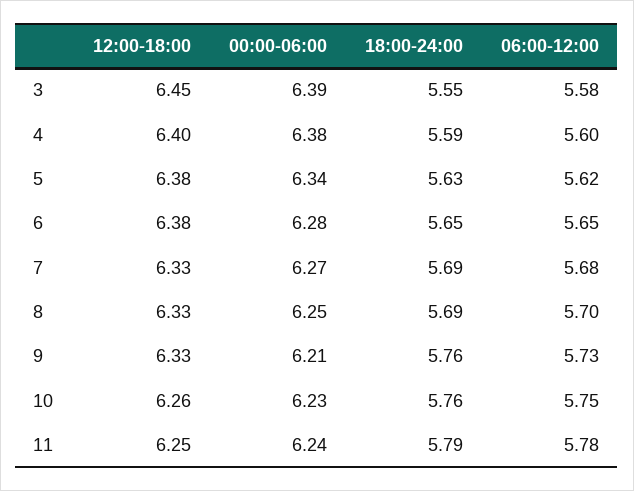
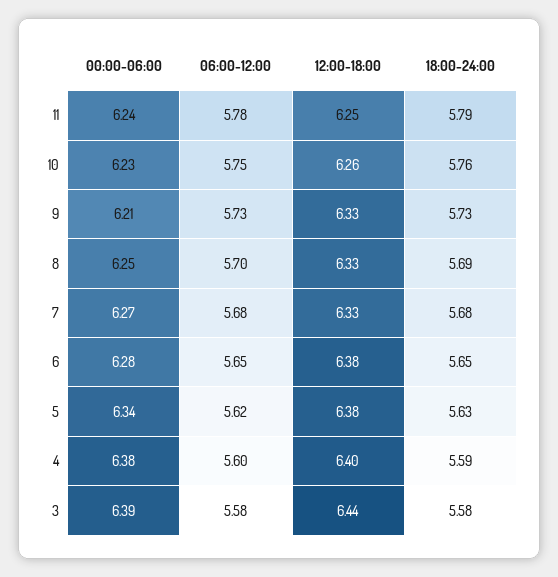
  {
    "12:00-18:00": {
-     "3": 6.45,
+     "3": 6.44,
      "4": 6.4,
      "5": 6.38,
      "6": 6.38,
      "7": 6.33,
      "8": 6.33,
      "9": 6.33,
      "10": 6.26,
      "11": 6.25
    },
    "00:00-06:00": {
      "3": 6.39,
      "4": 6.38,
      "5": 6.34,
      "6": 6.28,
      "7": 6.27,
      "8": 6.25,
      "9": 6.21,
      "10": 6.23,
      "11": 6.24
    },
    "18:00-24:00": {
-     "3": 5.55,
+     "3": 5.58,
      "4": 5.59,
      "5": 5.63,
      "6": 5.65,
-     "7": 5.69,
+     "7": 5.68,
      "8": 5.69,
-     "9": 5.76,
+     "9": 5.73,
      "10": 5.76,
      "11": 5.79
    },
    "06:00-12:00": {
      "3": 5.58,
      "4": 5.6,
      "5": 5.62,
      "6": 5.65,
      "7": 5.68,
      "8": 5.7,
      "9": 5.73,
      "10": 5.75,
      "11": 5.78
    }
  }

